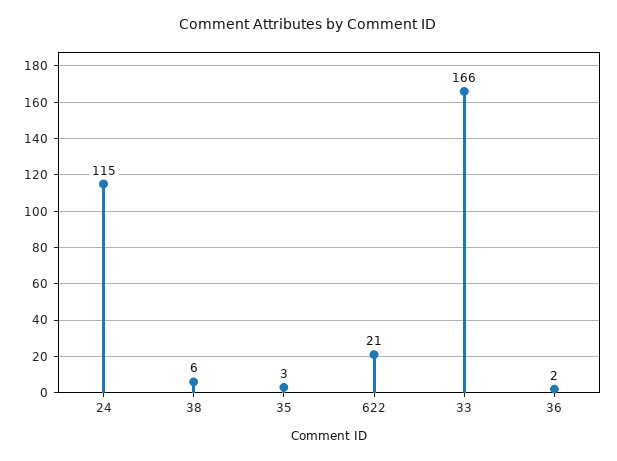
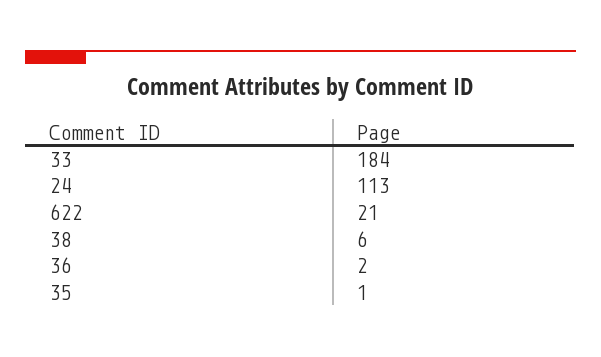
  {
-   "24": 115,
+   "24": 113,
    "38": 6,
-   "35": 3,
+   "35": 1,
    "622": 21,
-   "33": 166,
+   "33": 184,
    "36": 2
  }

